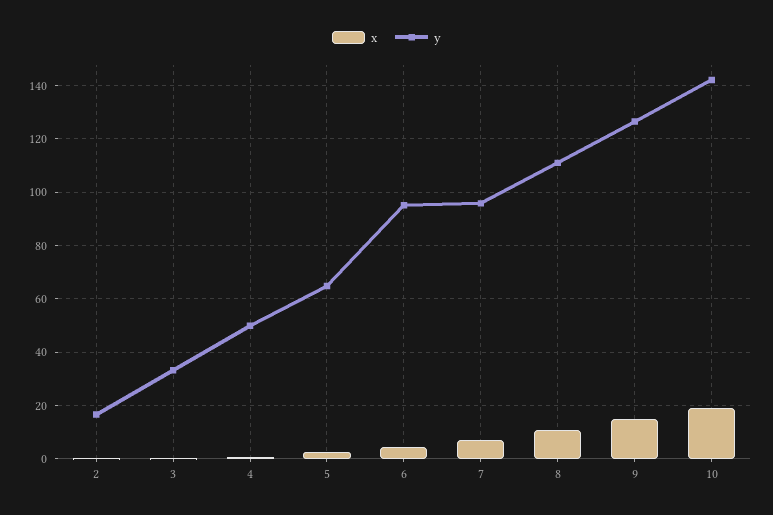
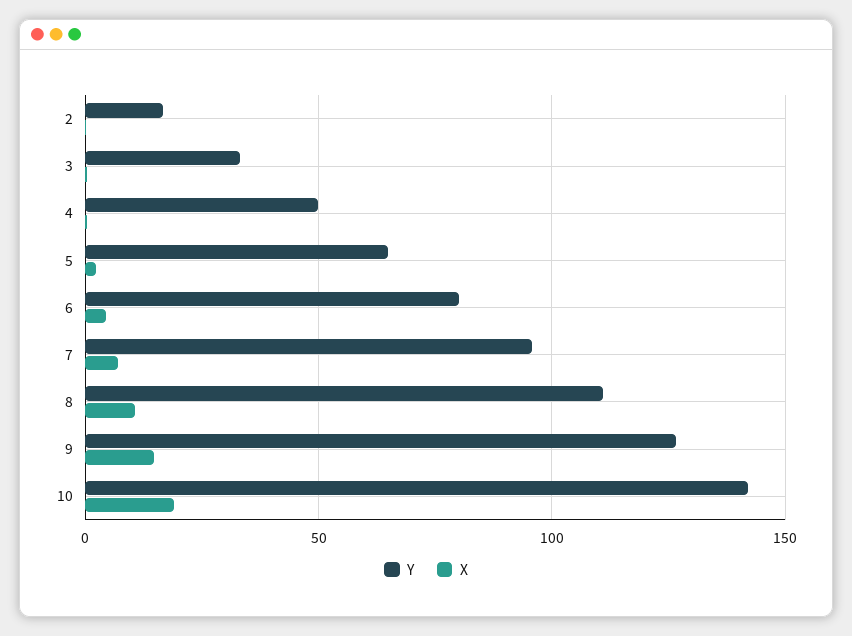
  {
    "x": {
      "2": 0,
      "3": 0,
      "4": 0,
      "5": 2.5,
      "6": 5,
      "7": 7.5,
      "8": 10,
      "9": 15,
      "10": 20
    },
    "y": {
      "2": 17.5,
      "3": 32.5,
      "4": 50,
      "5": 65,
-     "6": 95,
+     "6": 80,
      "7": 95,
      "8": 110,
      "9": 127.5,
      "10": 142.5
    }
  }

